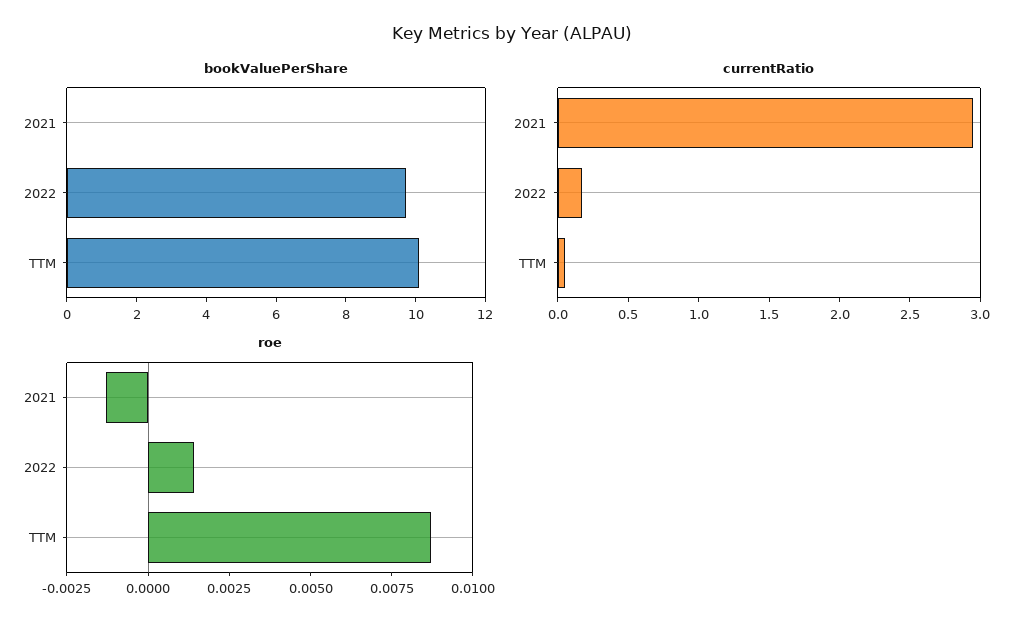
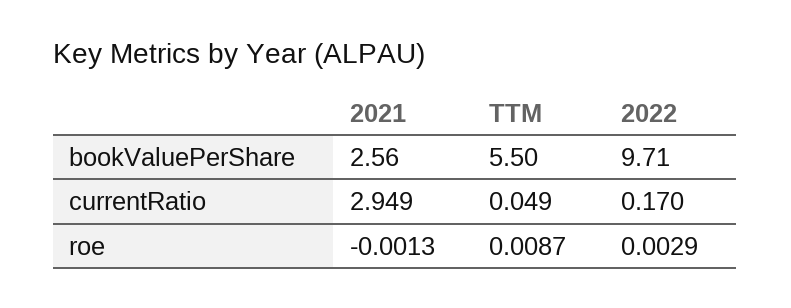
  {
    "bookValuePerShare": {
-     "2021": 0,
+     "2021": 2.56,
      "2022": 9.71,
-     "TTM": 10
+     "TTM": 5.5
    },
    "currentRatio": {
      "2021": 2.949,
      "2022": 0.17,
      "TTM": 0.049
    },
    "roe": {
      "2021": -0.0013,
-     "2022": 0.0015,
+     "2022": 0.0029,
      "TTM": 0.0087
    }
  }

